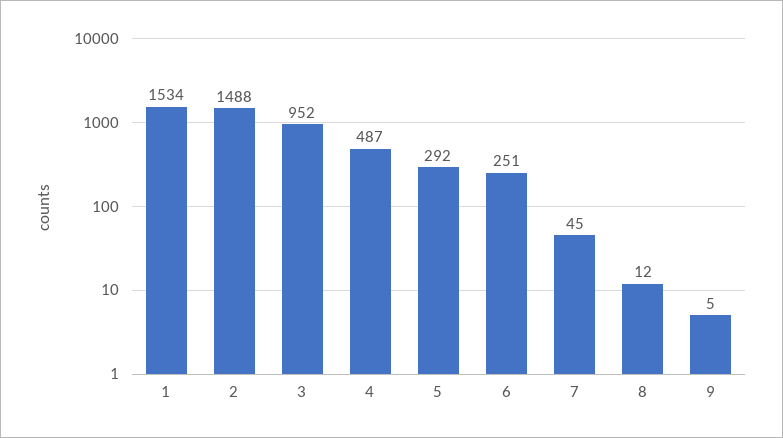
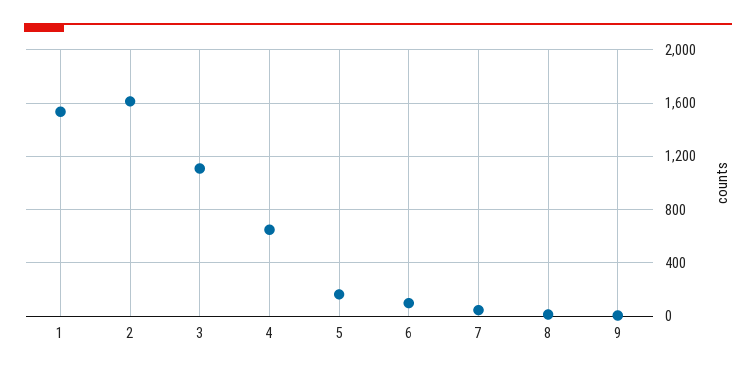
  {
    "1": 1534,
-   "2": 1488,
+   "2": 1600,
-   "3": 952,
+   "3": 1100,
-   "4": 487,
+   "4": 650,
-   "5": 292,
+   "5": 150,
-   "6": 251,
+   "6": 100,
    "7": 45,
    "8": 12,
    "9": 5
  }

